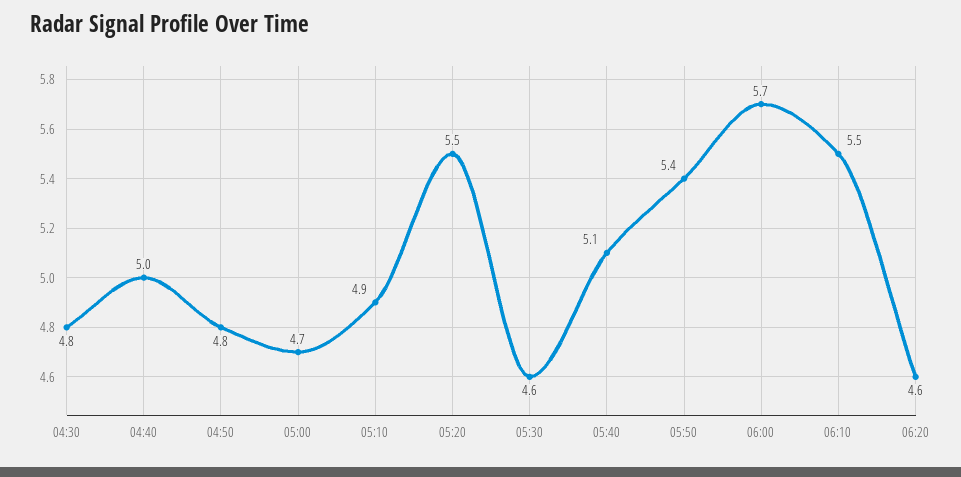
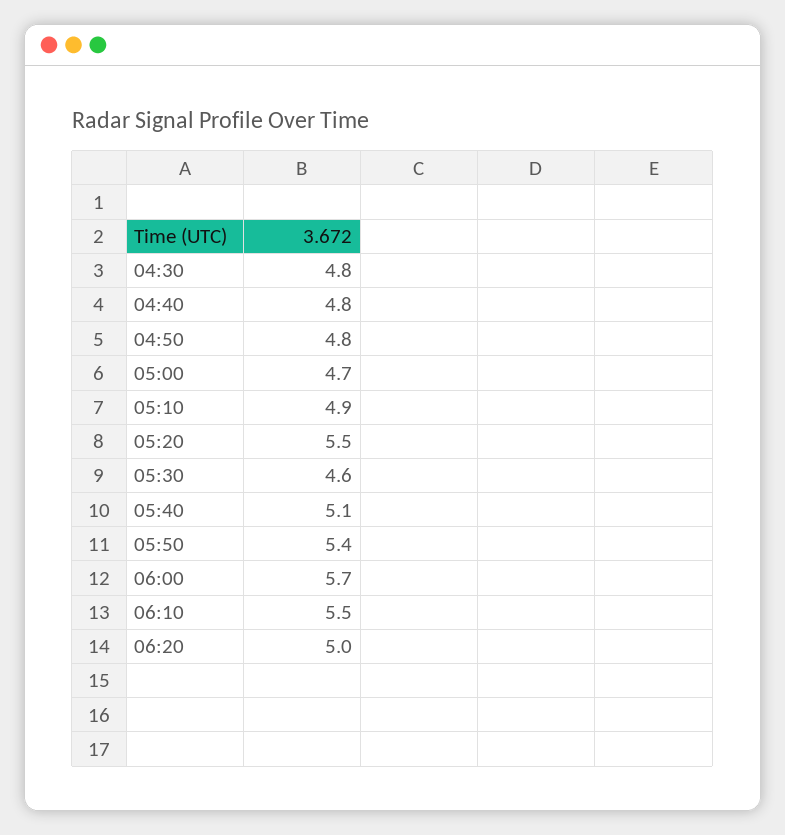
  {
    "04:30": 4.8,
-   "04:40": 5,
+   "04:40": 4.8,
    "04:50": 4.8,
    "05:00": 4.7,
    "05:10": 4.9,
    "05:20": 5.5,
    "05:30": 4.6,
    "05:40": 5.1,
    "05:50": 5.4,
    "06:00": 5.7,
    "06:10": 5.5,
-   "06:20": 4.6
+   "06:20": 5
  }

